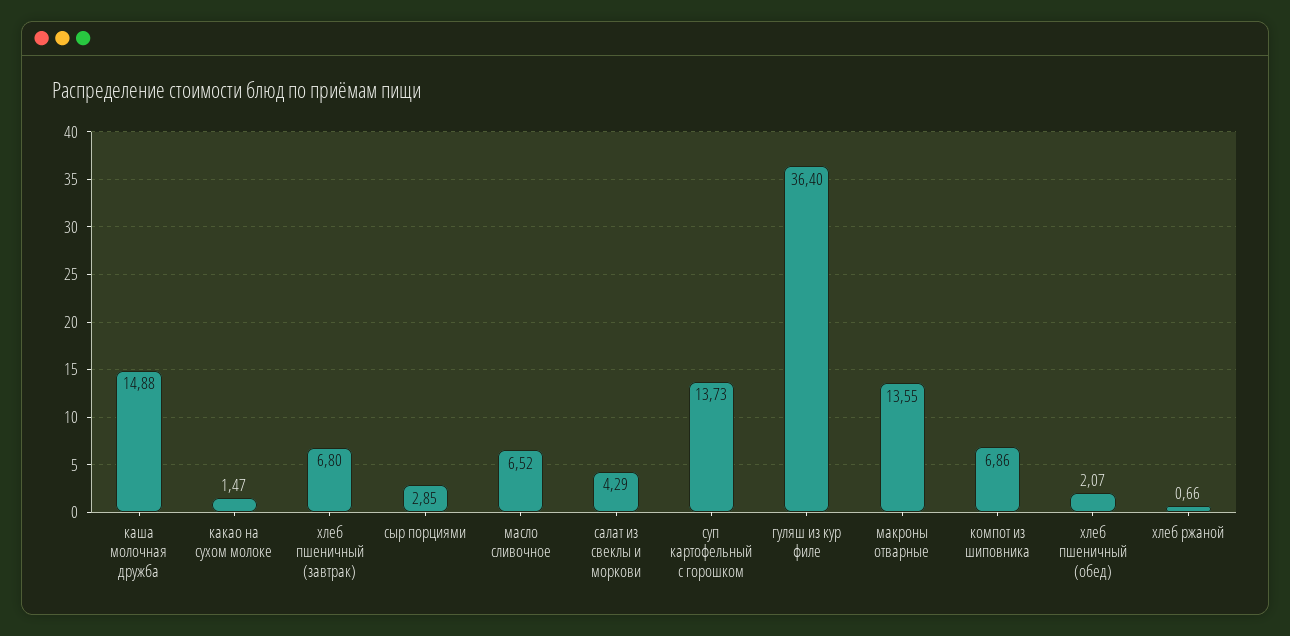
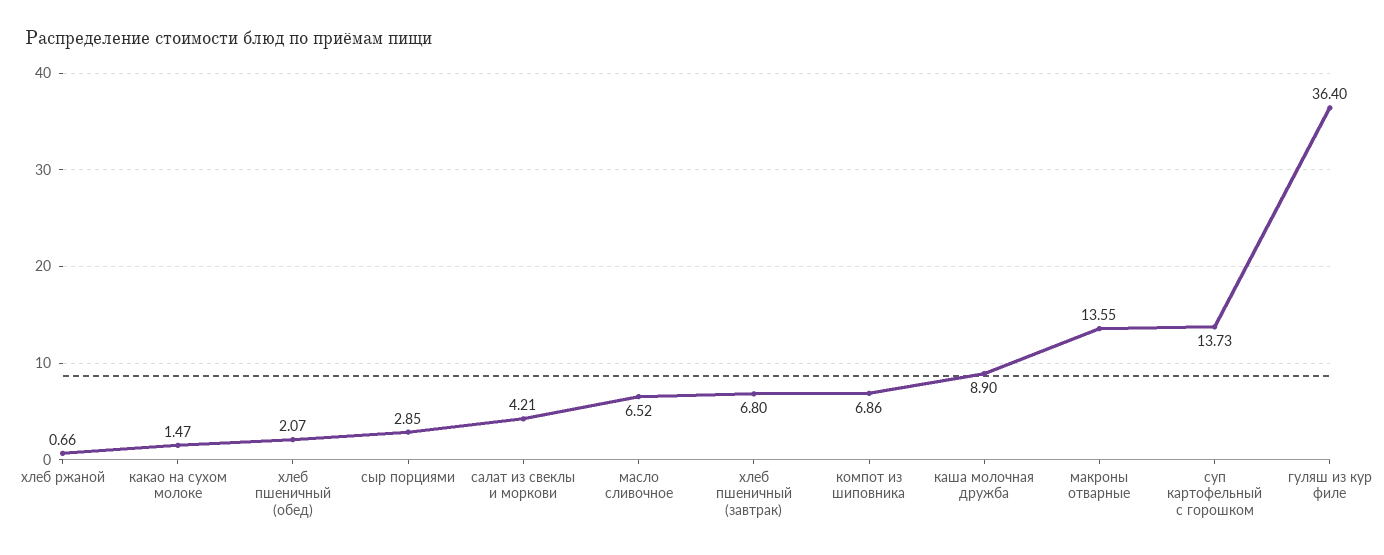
  {
-   "каша молочная дружба": 14.88,
+   "каша молочная дружба": 8.9,
    "какао на сухом молоке": 1.47,
    "хлеб пшеничный (завтрак)": 6.8,
    "сыр порциями": 2.85,
    "масло сливочное": 6.52,
-   "салат из свеклы и моркови": 4.29,
+   "салат из свеклы и моркови": 4.21,
    "суп картофельный с горошком": 13.73,
    "гуляш из кур филе": 36.4,
    "макроны отварные": 13.55,
    "компот из шиповника": 6.86,
    "хлеб пшеничный (обед)": 2.07,
    "хлеб ржаной": 0.66
  }

